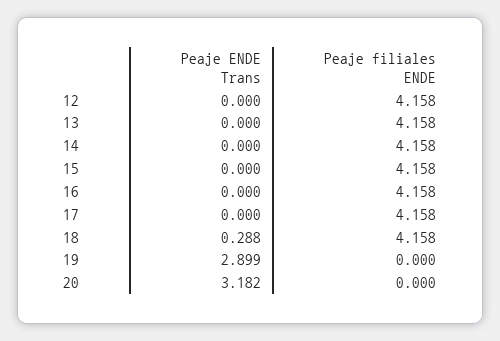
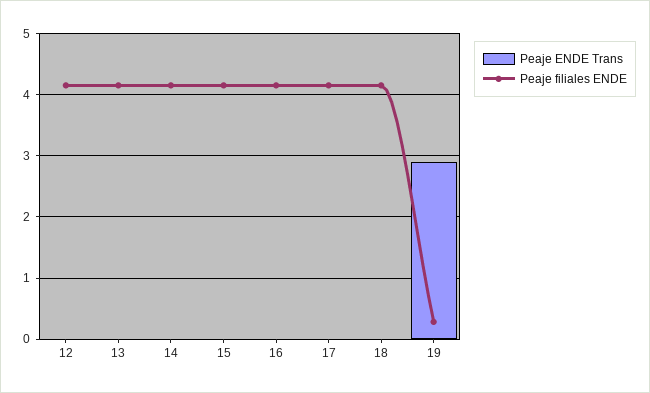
  {
    "Peaje ENDE Trans": {
      "12": 0,
      "13": 0,
      "14": 0,
      "15": 0,
      "16": 0,
      "17": 0,
-     "18": 0.288,
+     "18": 0,
-     "19": 2.899,
+     "19": 2.899
-     "20": 3.182
    },
    "Peaje filiales ENDE": {
      "12": 4.158,
      "13": 4.158,
      "14": 4.158,
      "15": 4.158,
      "16": 4.158,
      "17": 4.158,
      "18": 4.158,
-     "19": 0,
+     "19": 0.3
-     "20": 0
    }
  }

